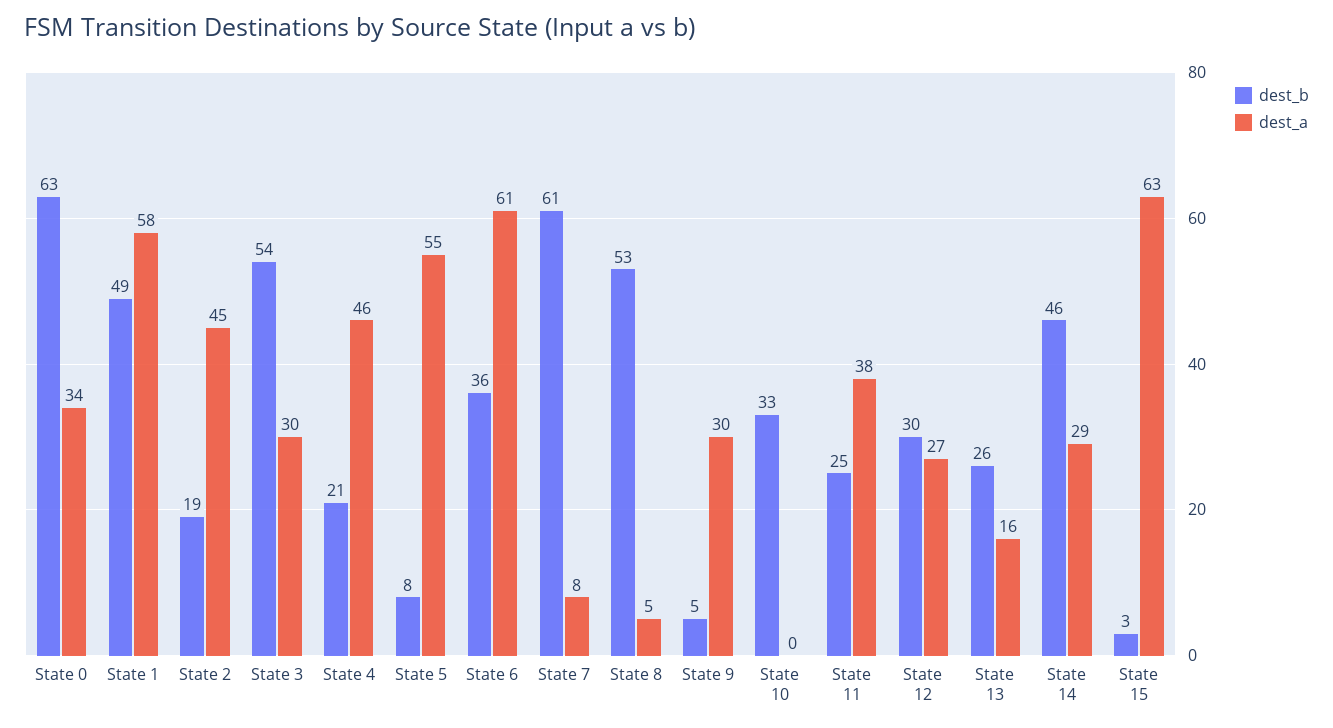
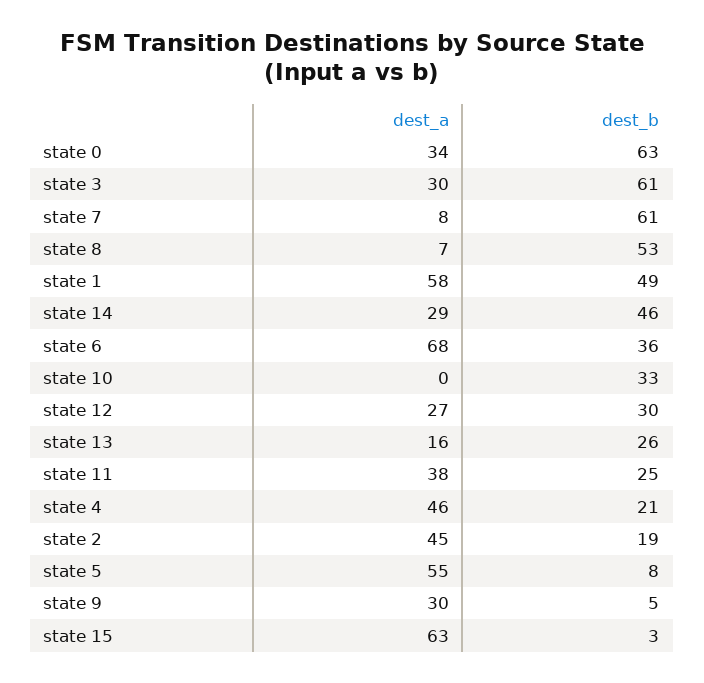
  {
    "dest_b": {
      "State 0": 63,
      "State 1": 49,
      "State 2": 19,
-     "State 3": 54,
+     "State 3": 61,
      "State 4": 21,
      "State 5": 8,
      "State 6": 36,
      "State 7": 61,
      "State 8": 53,
      "State 9": 5,
      "State 10": 33,
      "State 11": 25,
      "State 12": 30,
      "State 13": 26,
      "State 14": 46,
      "State 15": 3
    },
    "dest_a": {
      "State 0": 34,
      "State 1": 58,
      "State 2": 45,
      "State 3": 30,
      "State 4": 46,
      "State 5": 55,
-     "State 6": 61,
+     "State 6": 68,
      "State 7": 8,
-     "State 8": 5,
+     "State 8": 7,
      "State 9": 30,
      "State 10": 0,
      "State 11": 38,
      "State 12": 27,
      "State 13": 16,
      "State 14": 29,
      "State 15": 63
    }
  }

